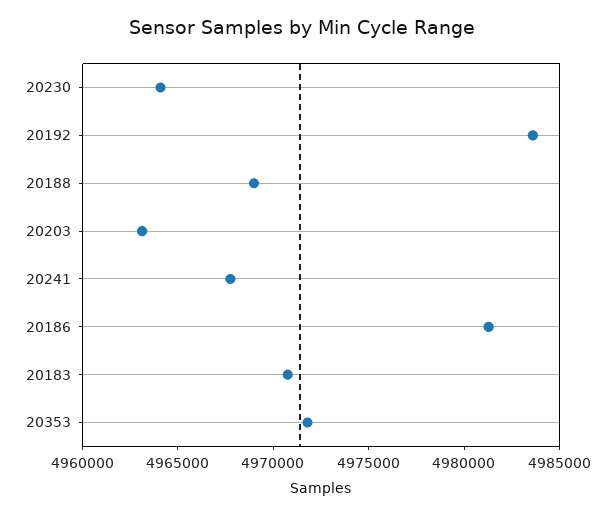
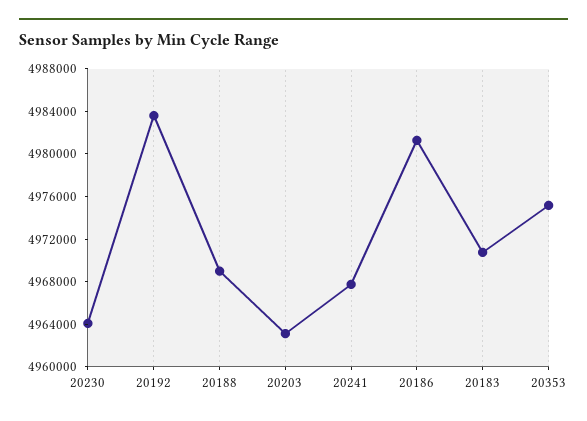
  {
    "20230": 4964000,
    "20192": 4984000,
    "20188": 4969000,
    "20203": 4963000,
    "20241": 4968000,
    "20186": 4981000,
    "20183": 4971000,
-   "20353": 4972000
+   "20353": 4975000
  }

